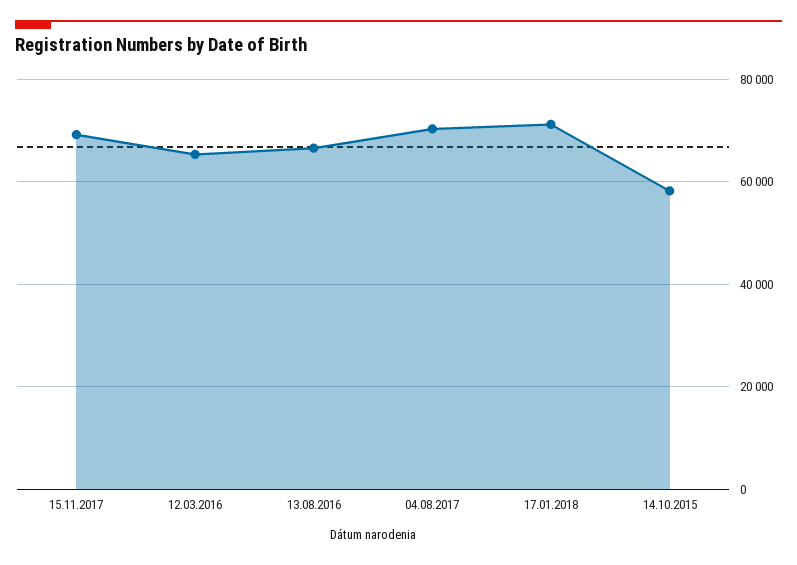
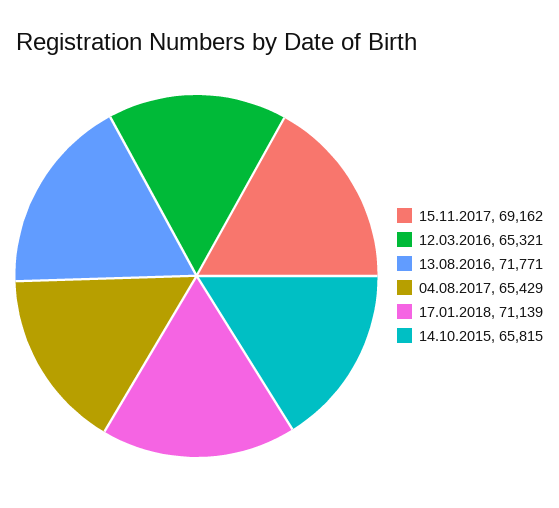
  {
    "15.11.2017": 69162,
    "12.03.2016": 65321,
-   "13.08.2016": 66000,
+   "13.08.2016": 71771,
-   "04.08.2017": 70000,
+   "04.08.2017": 65429,
    "17.01.2018": 71139,
-   "14.10.2015": 58000
+   "14.10.2015": 65815
  }

